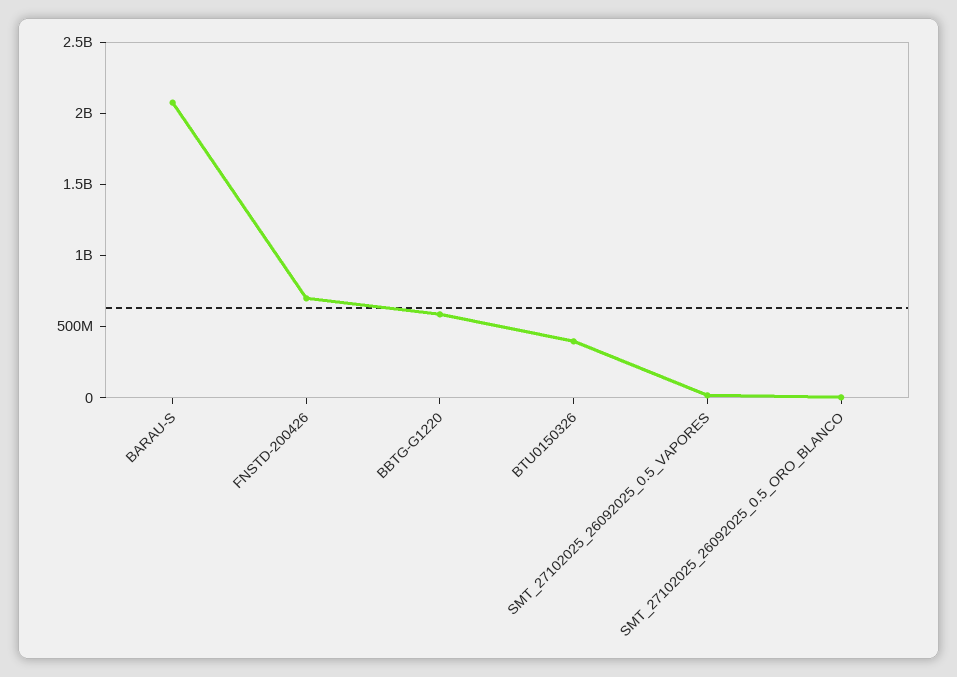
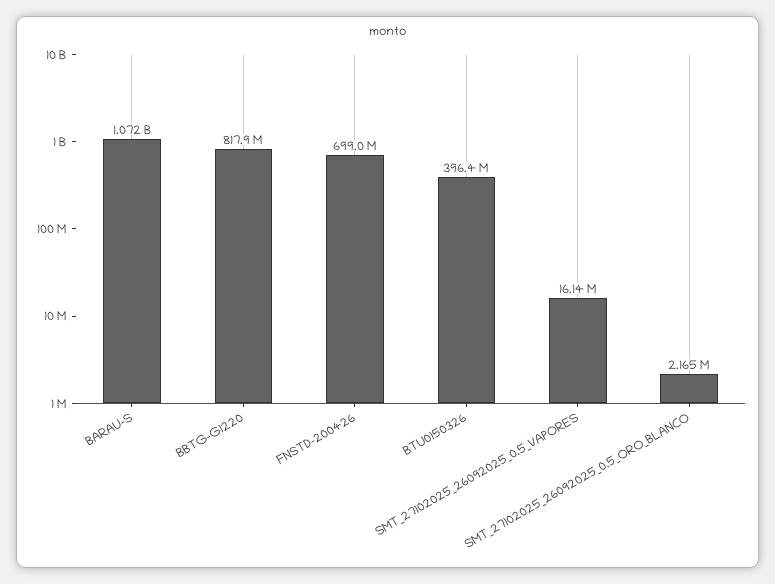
  {
-   "BARAU-S": 2100000000,
+   "BARAU-S": 1072000000,
    "FNSTD-200426": 699000000,
-   "BBTG-G1220": 600000000,
+   "BBTG-G1220": 817900000,
    "BTU0150326": 396400000,
    "SMT_27102025_26092025_0.5_VAPORES": 16140000,
    "SMT_27102025_26092025_0.5_ORO_BLANCO": 2165000
  }

